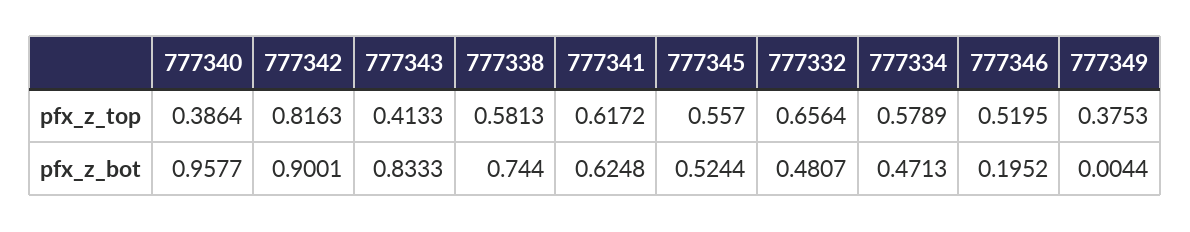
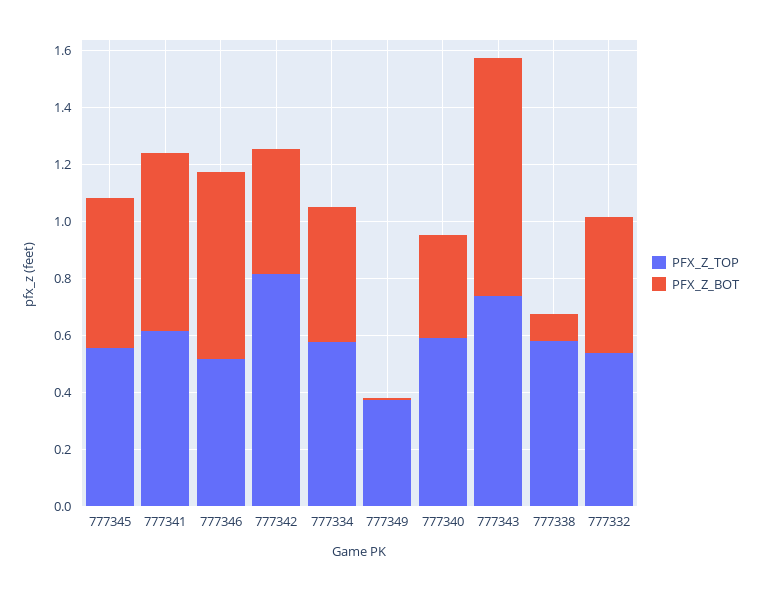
  {
    "pfx_z_top": {
-     "777340": 0.3864,
+     "777340": 0.6,
      "777342": 0.8163,
-     "777343": 0.4133,
+     "777343": 0.75,
      "777338": 0.5813,
      "777341": 0.6172,
      "777345": 0.557,
-     "777332": 0.6564,
+     "777332": 0.55,
      "777334": 0.5789,
      "777346": 0.5195,
      "777349": 0.3753
    },
    "pfx_z_bot": {
-     "777340": 0.9577,
+     "777340": 0.35,
-     "777342": 0.9001,
+     "777342": 0.45,
      "777343": 0.8333,
-     "777338": 0.744,
+     "777338": 0.1,
      "777341": 0.6248,
      "777345": 0.5244,
      "777332": 0.4807,
      "777334": 0.4713,
-     "777346": 0.1952,
+     "777346": 0.65,
      "777349": 0.0044
    }
  }

